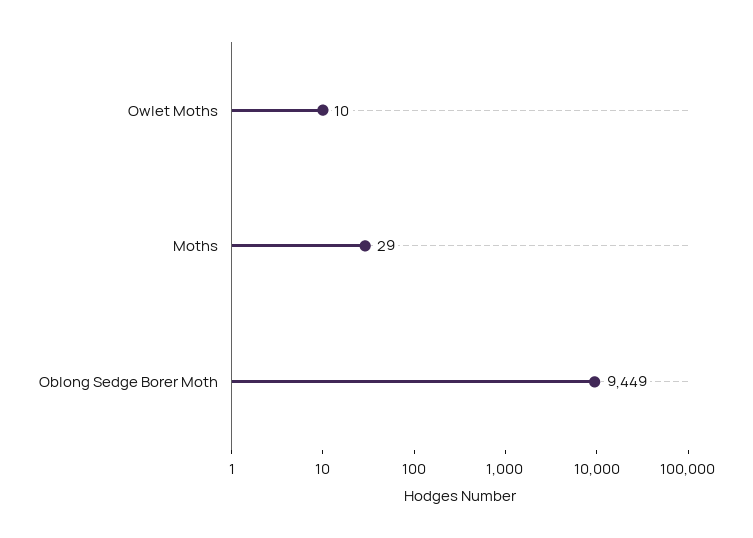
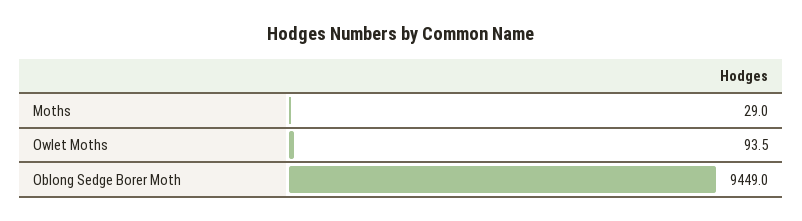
  {
-   "Owlet Moths": 10,
+   "Owlet Moths": 93.5,
    "Moths": 29,
    "Oblong Sedge Borer Moth": 9449
  }

